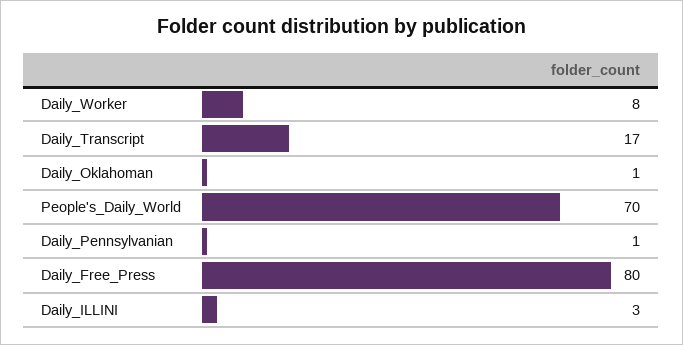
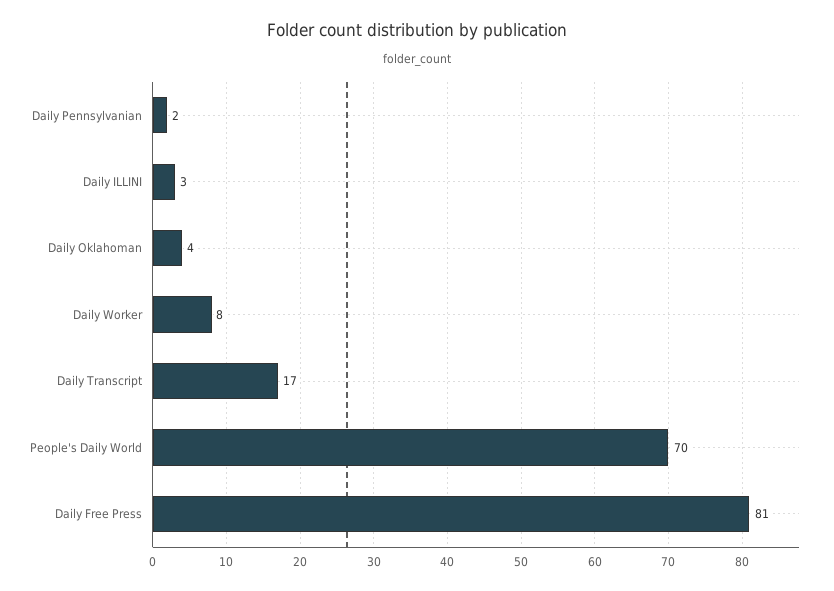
  {
    "Daily_Worker": 8,
    "Daily_Transcript": 17,
-   "Daily_Oklahoman": 1,
+   "Daily_Oklahoman": 4,
    "People's_Daily_World": 70,
-   "Daily_Pennsylvanian": 1,
+   "Daily_Pennsylvanian": 2,
-   "Daily_Free_Press": 80,
+   "Daily_Free_Press": 81,
    "Daily_ILLINI": 3
  }

